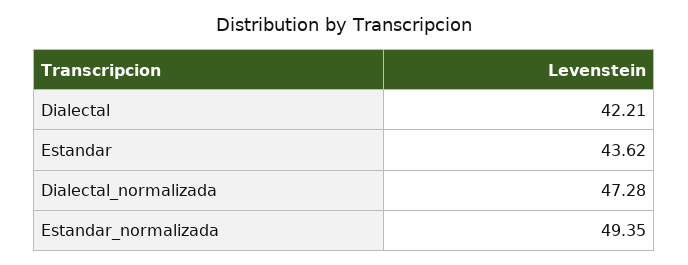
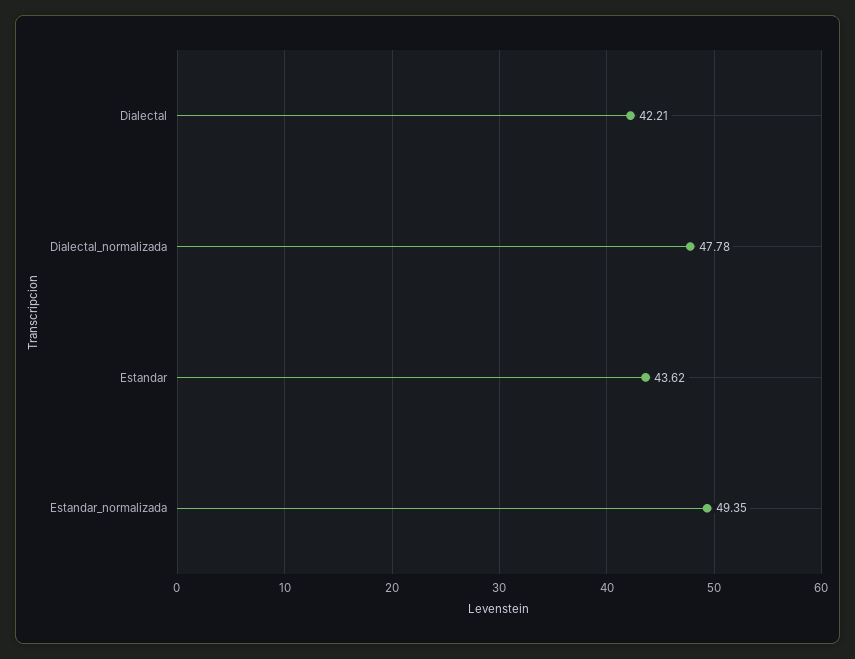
  {
    "Dialectal": 42.21,
    "Estandar": 43.62,
-   "Dialectal_normalizada": 47.28,
+   "Dialectal_normalizada": 47.78,
    "Estandar_normalizada": 49.35
  }

